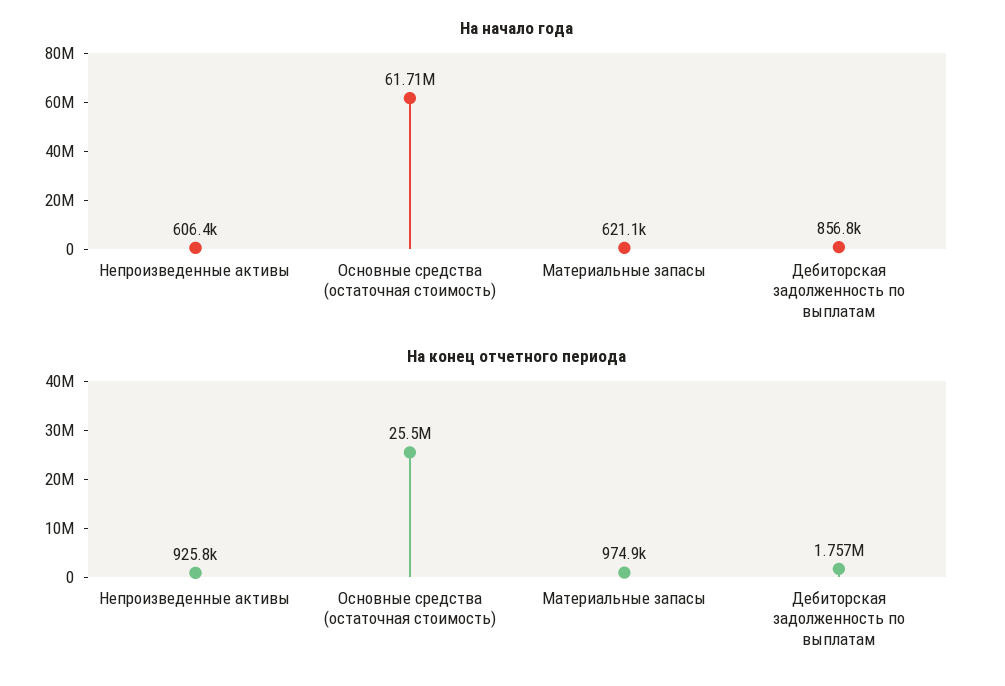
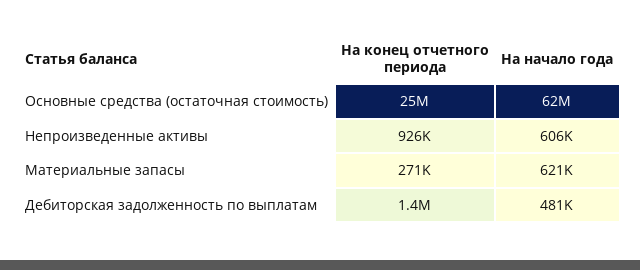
  {
    "На начало года": {
      "Непроизведенные активы": 606400,
      "Основные средства (остаточная стоимость)": 61710000,
      "Материальные запасы": 621100,
-     "Дебиторская задолженность по выплатам": 856800
+     "Дебиторская задолженность по выплатам": 481000
    },
    "На конец отчетного периода": {
      "Непроизведенные активы": 925800,
      "Основные средства (остаточная стоимость)": 25500000,
-     "Материальные запасы": 974900,
+     "Материальные запасы": 271000,
-     "Дебиторская задолженность по выплатам": 1757000
+     "Дебиторская задолженность по выплатам": 1400000
    }
  }

